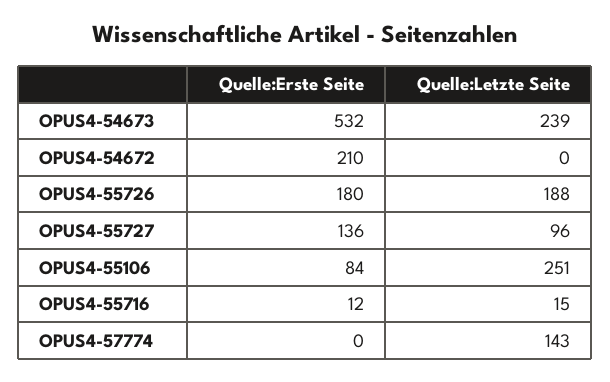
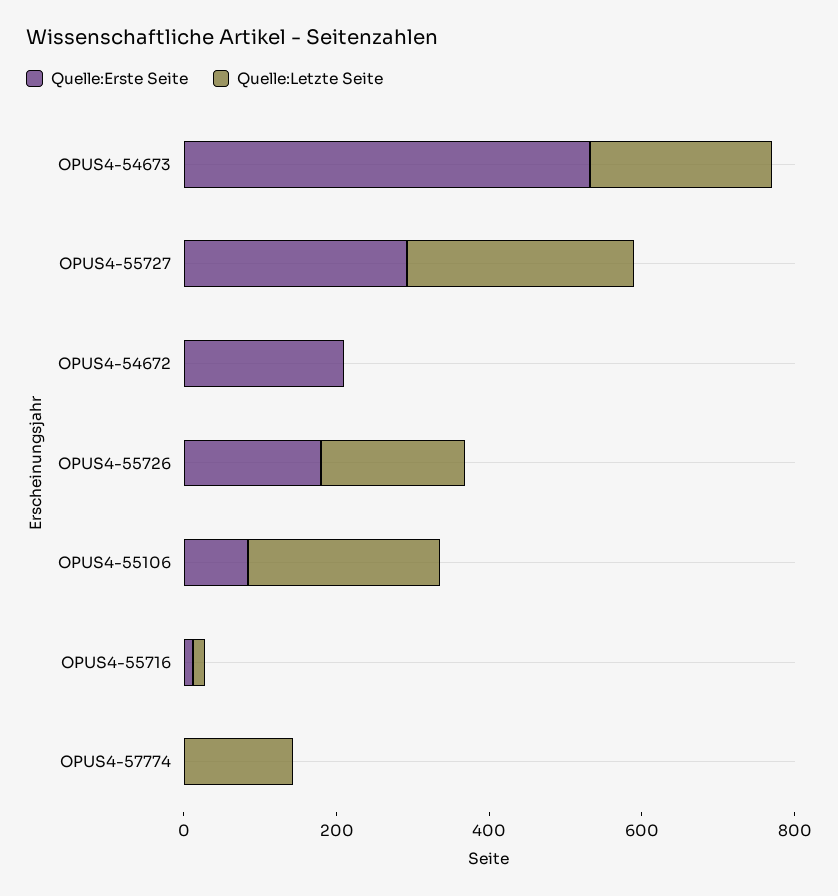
  {
    "Quelle:Erste Seite": {
      "OPUS4-54673": 532,
      "OPUS4-54672": 210,
      "OPUS4-55726": 180,
-     "OPUS4-55727": 136,
+     "OPUS4-55727": 300,
      "OPUS4-55106": 84,
      "OPUS4-55716": 12,
      "OPUS4-57774": 0
    },
    "Quelle:Letzte Seite": {
      "OPUS4-54673": 239,
      "OPUS4-54672": 0,
      "OPUS4-55726": 188,
-     "OPUS4-55727": 96,
+     "OPUS4-55727": 300,
      "OPUS4-55106": 251,
      "OPUS4-55716": 15,
      "OPUS4-57774": 143
    }
  }

